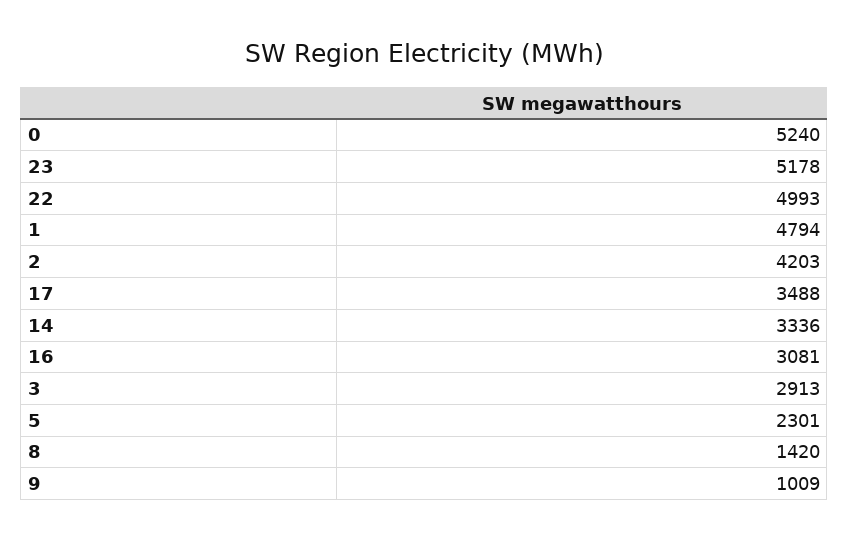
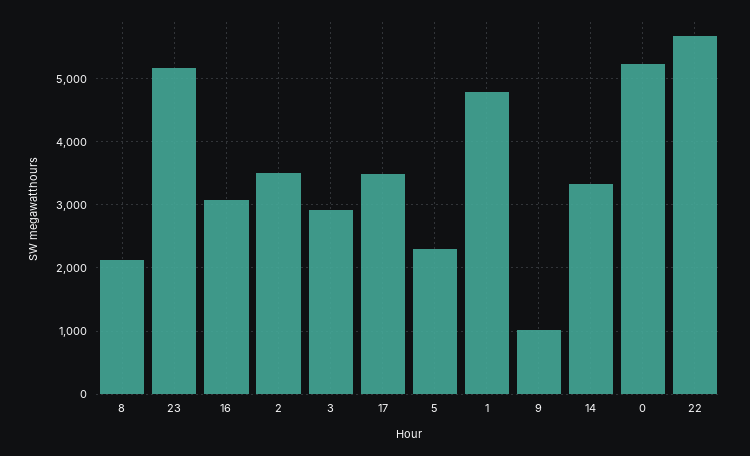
  {
    "0": 5240,
    "23": 5178,
-   "22": 4993,
+   "22": 5700,
    "1": 4794,
-   "2": 4203,
+   "2": 3500,
    "17": 3488,
    "14": 3336,
    "16": 3081,
    "3": 2913,
    "5": 2301,
-   "8": 1420,
+   "8": 2100,
    "9": 1009
  }

